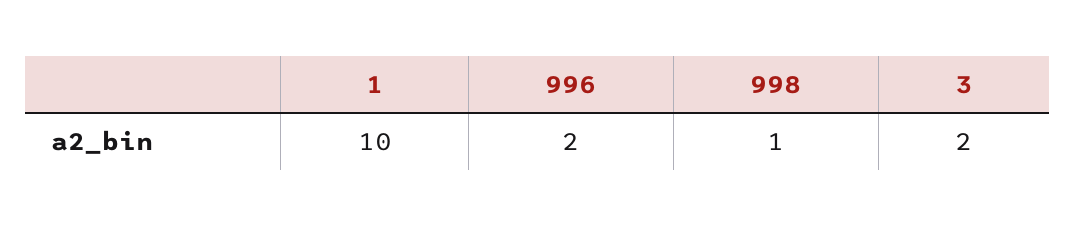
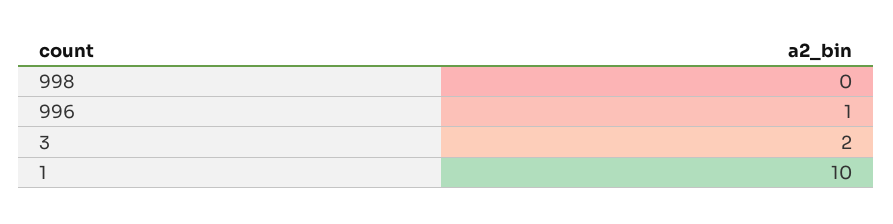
  {
    "1": 10,
-   "996": 2,
+   "996": 1,
-   "998": 1,
+   "998": 0,
    "3": 2
  }

